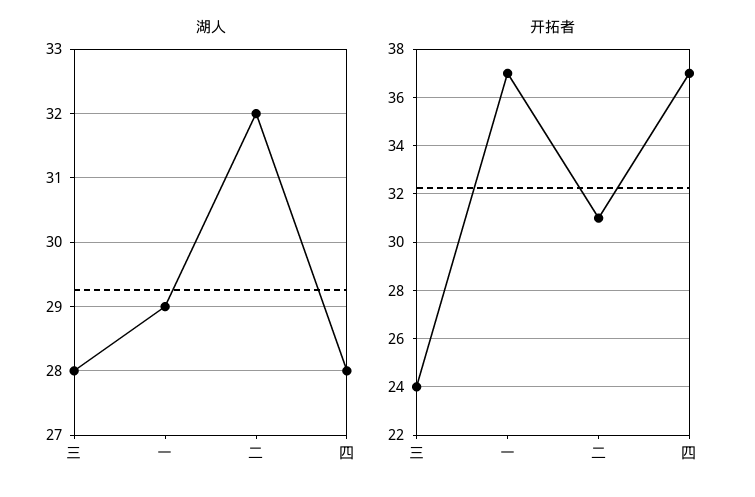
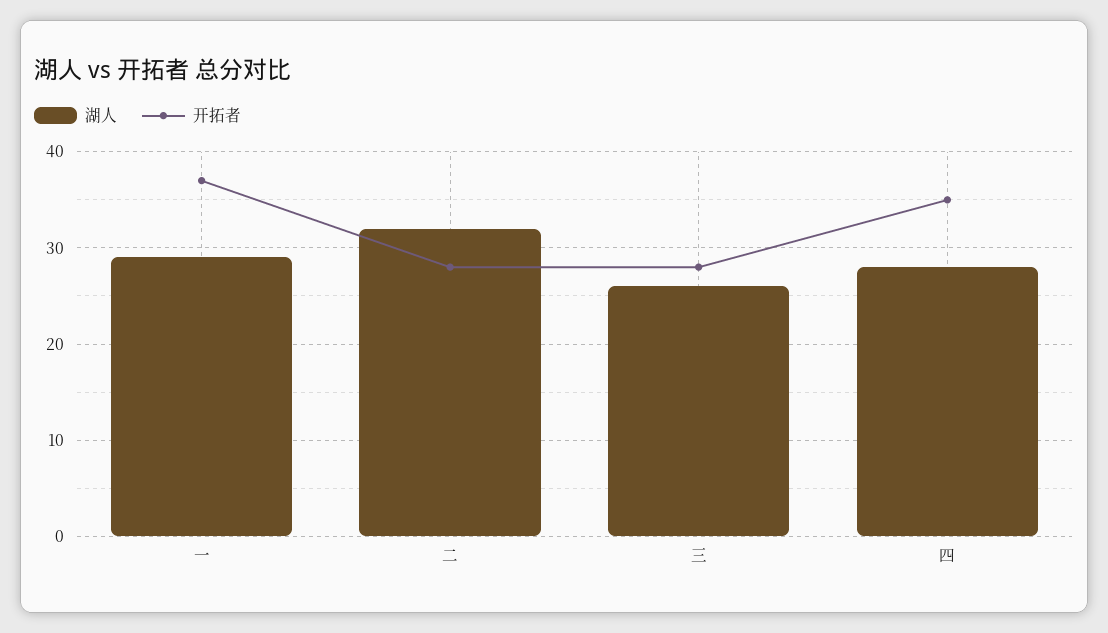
  {
    "湖人": {
-     "三": 28,
+     "三": 26,
      "一": 29,
      "二": 32,
      "四": 28
    },
    "开拓者": {
-     "三": 24,
+     "三": 28,
      "一": 37,
-     "二": 31,
+     "二": 28,
-     "四": 37
+     "四": 35
    }
  }

